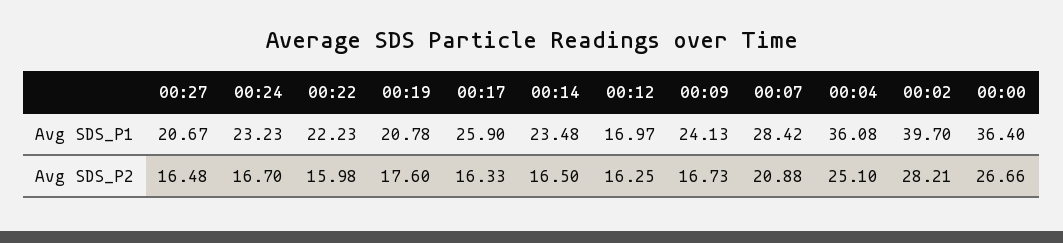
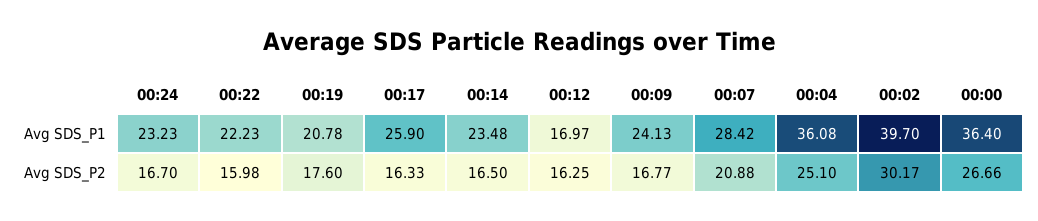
  {
-   "00:27": {
-     "Avg SDS_P1": 20.67,
-     "Avg SDS_P2": 16.48
-   },
    "00:24": {
      "Avg SDS_P1": 23.23,
      "Avg SDS_P2": 16.7
    },
    "00:22": {
      "Avg SDS_P1": 22.23,
      "Avg SDS_P2": 15.98
    },
    "00:19": {
      "Avg SDS_P1": 20.78,
      "Avg SDS_P2": 17.6
    },
    "00:17": {
      "Avg SDS_P1": 25.9,
      "Avg SDS_P2": 16.33
    },
    "00:14": {
      "Avg SDS_P1": 23.48,
      "Avg SDS_P2": 16.5
    },
    "00:12": {
      "Avg SDS_P1": 16.97,
      "Avg SDS_P2": 16.25
    },
    "00:09": {
      "Avg SDS_P1": 24.13,
-     "Avg SDS_P2": 16.73
+     "Avg SDS_P2": 16.77
    },
    "00:07": {
      "Avg SDS_P1": 28.42,
      "Avg SDS_P2": 20.88
    },
    "00:04": {
      "Avg SDS_P1": 36.08,
      "Avg SDS_P2": 25.1
    },
    "00:02": {
      "Avg SDS_P1": 39.7,
-     "Avg SDS_P2": 28.21
+     "Avg SDS_P2": 30.17
    },
    "00:00": {
      "Avg SDS_P1": 36.4,
      "Avg SDS_P2": 26.66
    }
  }

